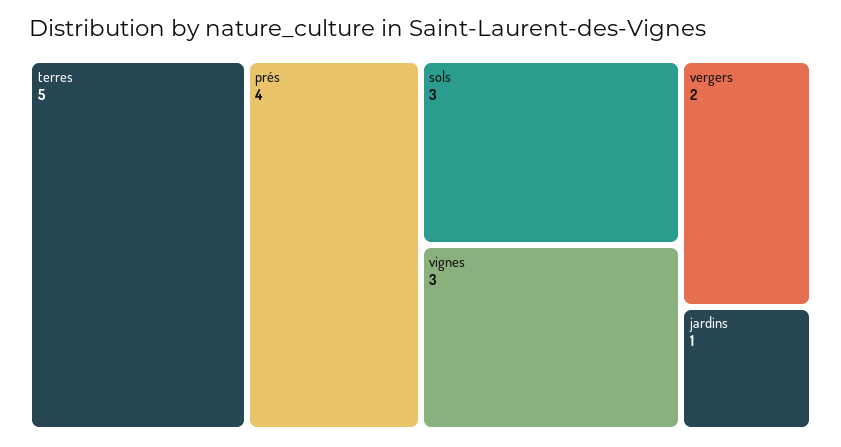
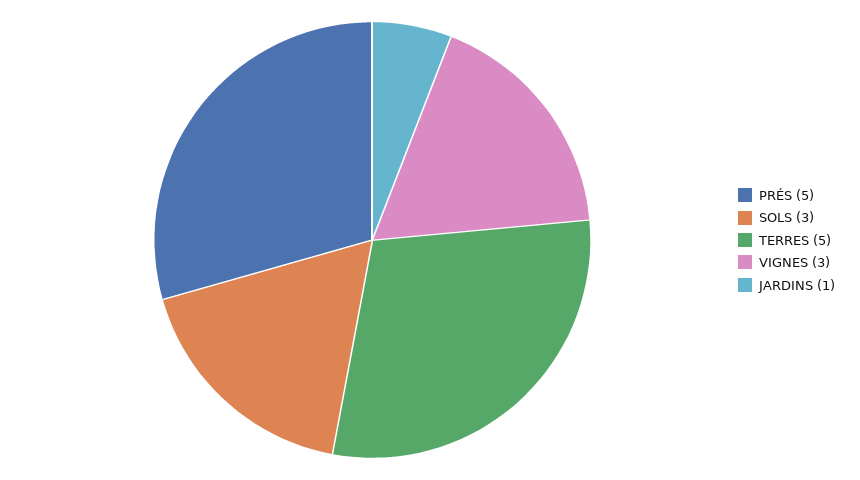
  {
    "terres": 5,
-   "prés": 4,
+   "prés": 5,
    "sols": 3,
    "vignes": 3,
-   "vergers": 2,
    "jardins": 1
  }

